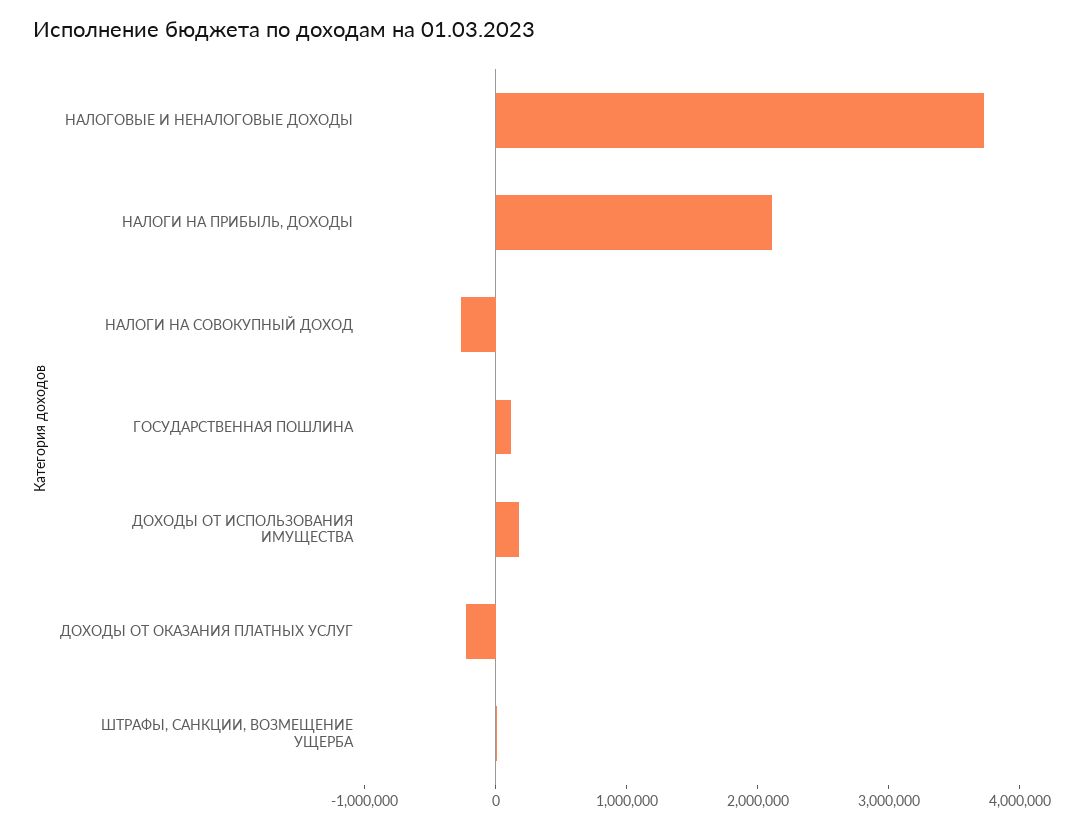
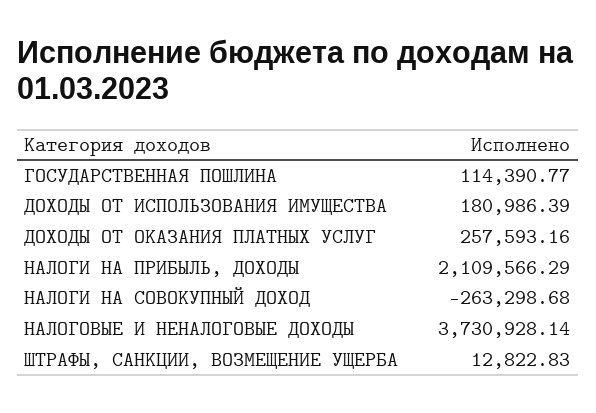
  {
    "НАЛОГОВЫЕ И НЕНАЛОГОВЫЕ ДОХОДЫ": 3730928.14,
    "НАЛОГИ НА ПРИБЫЛЬ, ДОХОДЫ": 2109566.29,
    "НАЛОГИ НА СОВОКУПНЫЙ ДОХОД": -263298.68,
    "ГОСУДАРСТВЕННАЯ ПОШЛИНА": 114390.77,
    "ДОХОДЫ ОТ ИСПОЛЬЗОВАНИЯ ИМУЩЕСТВА": 180986.39,
-   "ДОХОДЫ ОТ ОКАЗАНИЯ ПЛАТНЫХ УСЛУГ": -200000,
+   "ДОХОДЫ ОТ ОКАЗАНИЯ ПЛАТНЫХ УСЛУГ": 257593.16,
    "ШТРАФЫ, САНКЦИИ, ВОЗМЕЩЕНИЕ УЩЕРБА": 12822.83
  }

